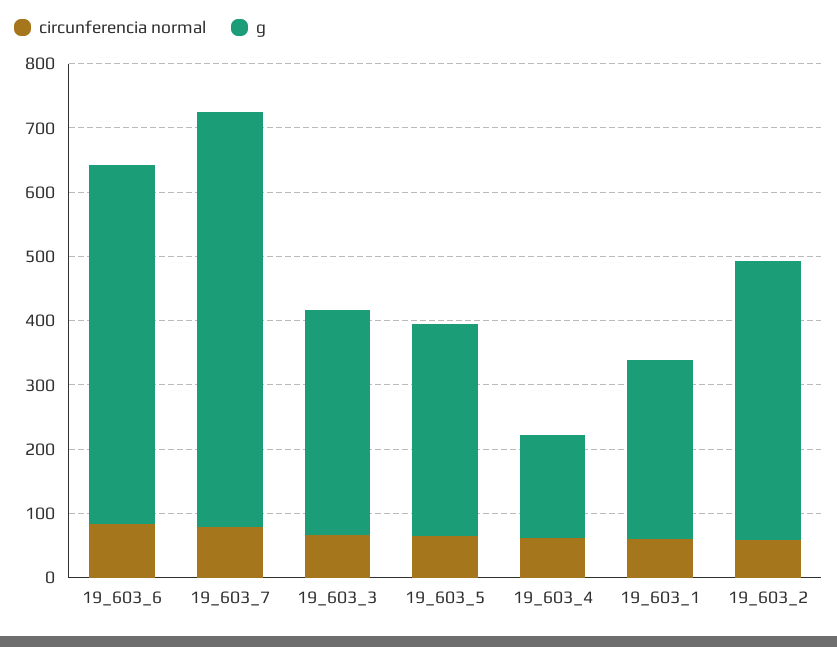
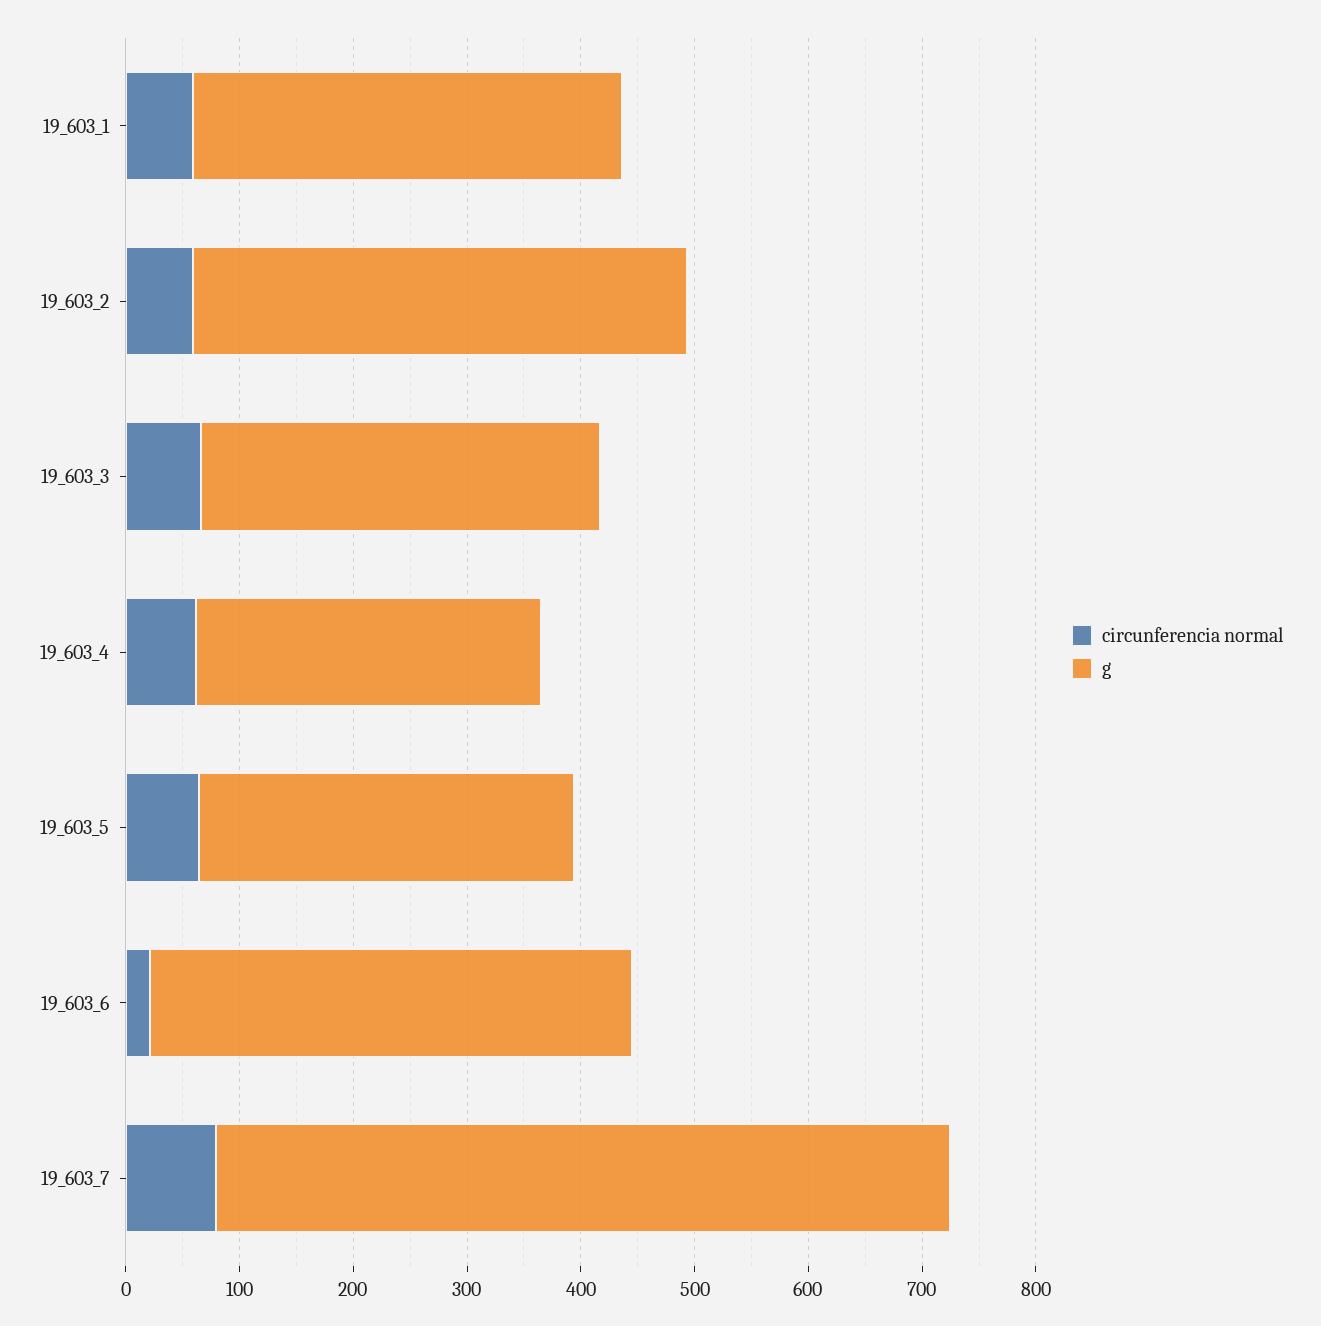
  {
    "circunferencia normal": {
-     "19_603_6": 80,
+     "19_603_6": 20,
      "19_603_7": 80,
      "19_603_3": 60,
      "19_603_5": 60,
      "19_603_4": 60,
      "19_603_1": 60,
      "19_603_2": 60
    },
    "g": {
-     "19_603_6": 560,
+     "19_603_6": 420,
      "19_603_7": 640,
      "19_603_3": 360,
      "19_603_5": 320,
-     "19_603_4": 160,
+     "19_603_4": 300,
-     "19_603_1": 280,
+     "19_603_1": 380,
      "19_603_2": 440
    }
  }

